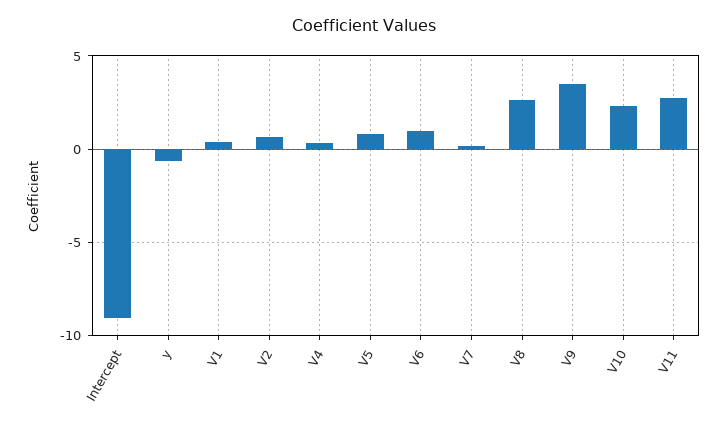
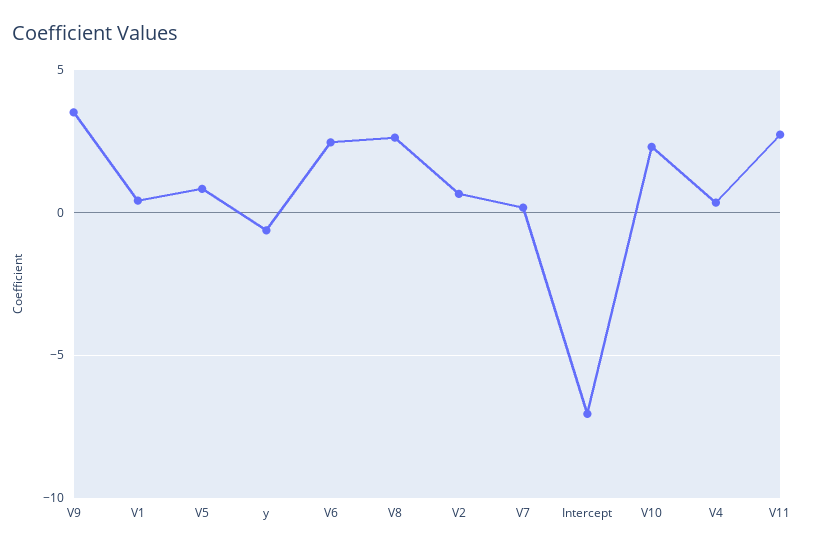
  {
-   "Intercept": -9,
+   "Intercept": -7,
    "y": -0.5,
    "V1": 0.5,
    "V2": 0.5,
    "V4": 0.5,
    "V5": 1,
-   "V6": 1,
+   "V6": 2.5,
    "V7": 0,
    "V8": 2.5,
    "V9": 3.5,
    "V10": 2.5,
    "V11": 2.5
  }

